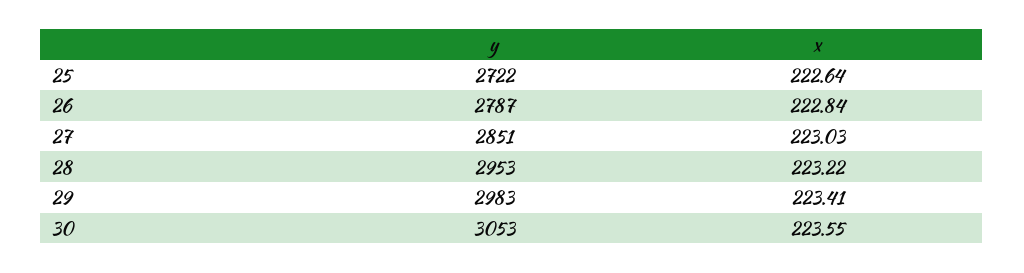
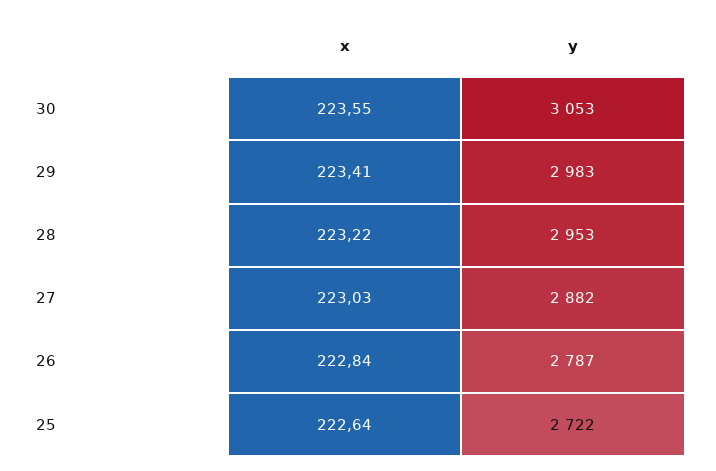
  {
    "y": {
      "25": 2722,
      "26": 2787,
-     "27": 2851,
+     "27": 2882,
      "28": 2953,
      "29": 2983,
      "30": 3053
    },
    "x": {
      "25": 222.64,
      "26": 222.84,
      "27": 223.03,
      "28": 223.22,
      "29": 223.41,
      "30": 223.55
    }
  }

